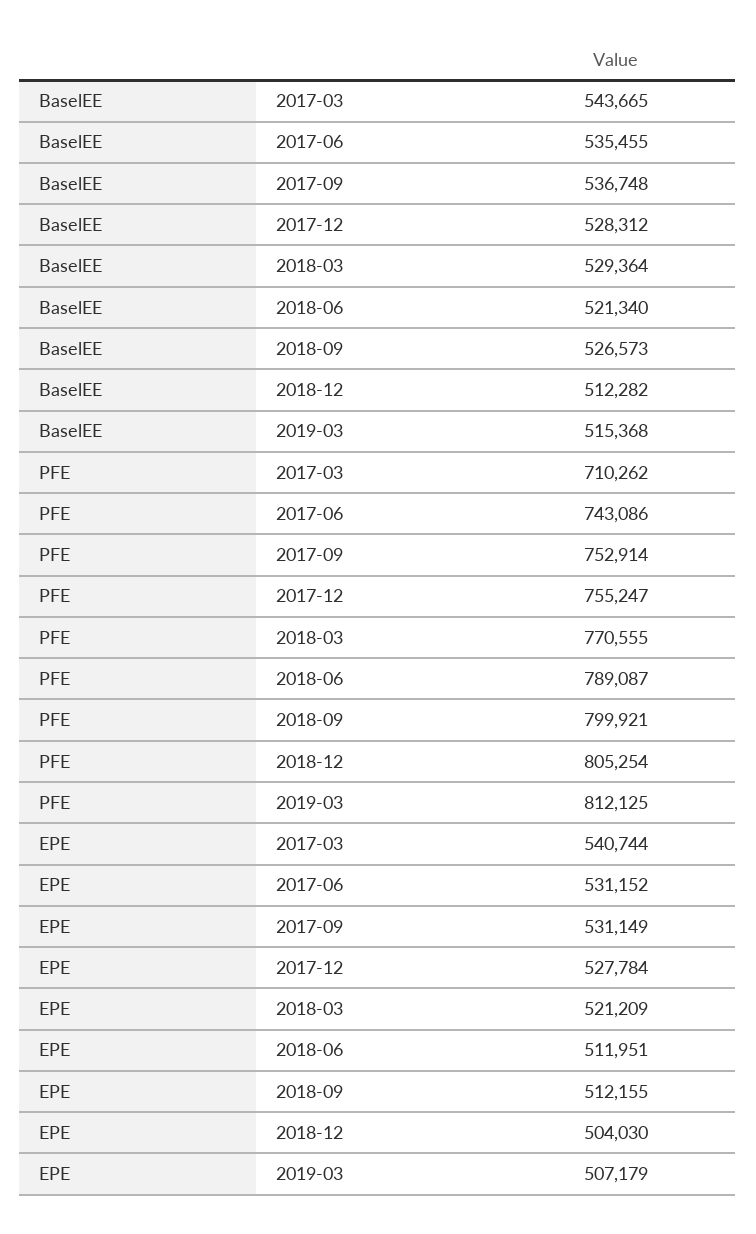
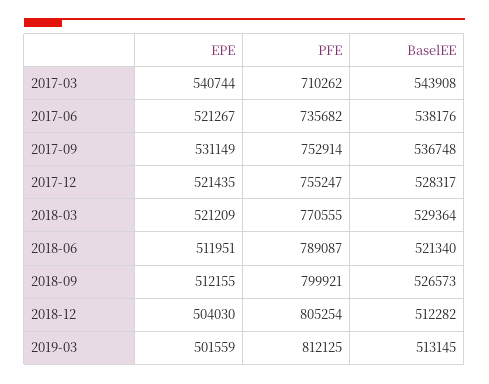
  {
    "BaselEE": {
-     "2017-03": 543665,
+     "2017-03": 543908,
-     "2017-06": 535455,
+     "2017-06": 538176,
      "2017-09": 536748,
-     "2017-12": 528312,
+     "2017-12": 528317,
      "2018-03": 529364,
      "2018-06": 521340,
      "2018-09": 526573,
      "2018-12": 512282,
-     "2019-03": 515368
+     "2019-03": 513145
    },
    "PFE": {
      "2017-03": 710262,
-     "2017-06": 743086,
+     "2017-06": 735682,
      "2017-09": 752914,
      "2017-12": 755247,
      "2018-03": 770555,
      "2018-06": 789087,
      "2018-09": 799921,
      "2018-12": 805254,
      "2019-03": 812125
    },
    "EPE": {
      "2017-03": 540744,
-     "2017-06": 531152,
+     "2017-06": 521267,
      "2017-09": 531149,
-     "2017-12": 527784,
+     "2017-12": 521435,
      "2018-03": 521209,
      "2018-06": 511951,
      "2018-09": 512155,
      "2018-12": 504030,
-     "2019-03": 507179
+     "2019-03": 501559
    }
  }

